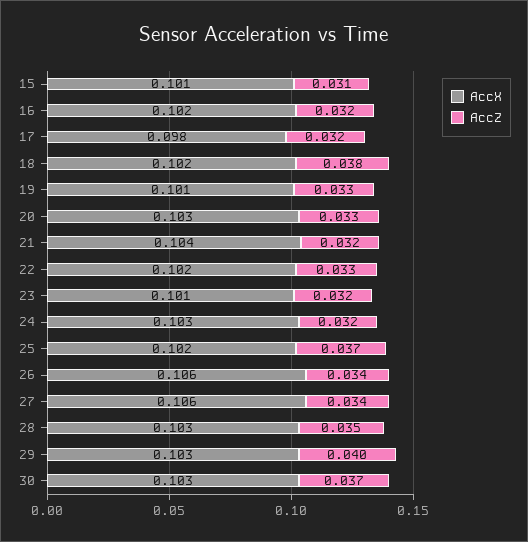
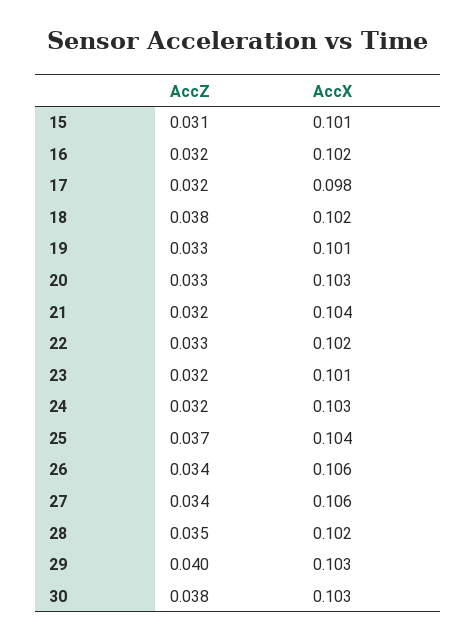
  {
    "AccX": {
      "15": 0.101,
      "16": 0.102,
      "17": 0.098,
      "18": 0.102,
      "19": 0.101,
      "20": 0.103,
      "21": 0.104,
      "22": 0.102,
      "23": 0.101,
      "24": 0.103,
-     "25": 0.102,
+     "25": 0.104,
      "26": 0.106,
      "27": 0.106,
-     "28": 0.103,
+     "28": 0.102,
      "29": 0.103,
      "30": 0.103
    },
    "AccZ": {
      "15": 0.031,
      "16": 0.032,
      "17": 0.032,
      "18": 0.038,
      "19": 0.033,
      "20": 0.033,
      "21": 0.032,
      "22": 0.033,
      "23": 0.032,
      "24": 0.032,
      "25": 0.037,
      "26": 0.034,
      "27": 0.034,
      "28": 0.035,
      "29": 0.04,
-     "30": 0.037
+     "30": 0.038
    }
  }

